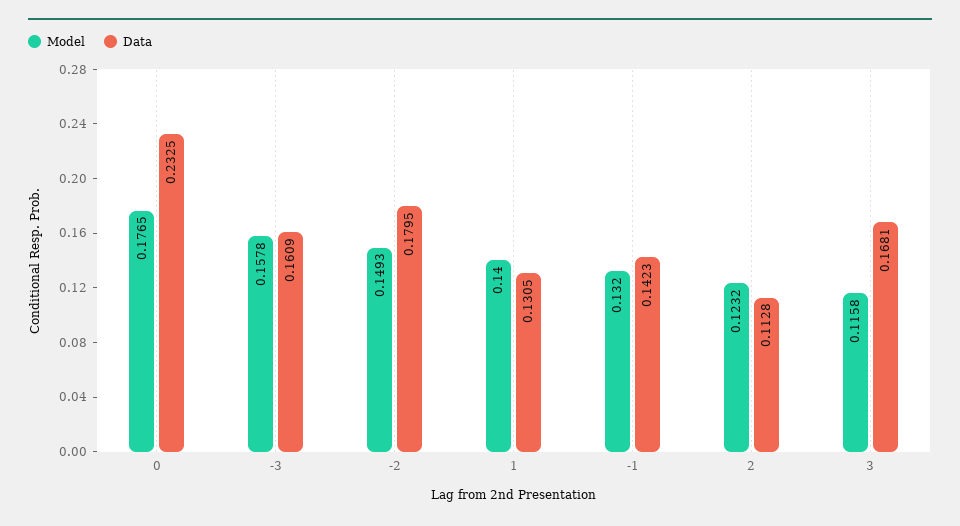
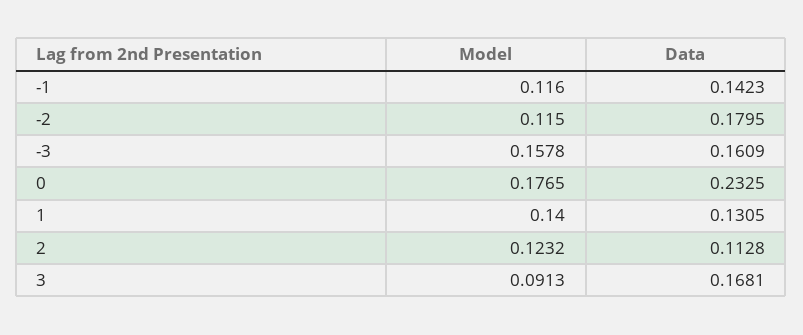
  {
    "Model": {
      "0": 0.1765,
      "-3": 0.1578,
-     "-2": 0.1493,
+     "-2": 0.115,
      "1": 0.14,
-     "-1": 0.132,
+     "-1": 0.116,
      "2": 0.1232,
-     "3": 0.1158
+     "3": 0.0913
    },
    "Data": {
      "0": 0.2325,
      "-3": 0.1609,
      "-2": 0.1795,
      "1": 0.1305,
      "-1": 0.1423,
      "2": 0.1128,
      "3": 0.1681
    }
  }

